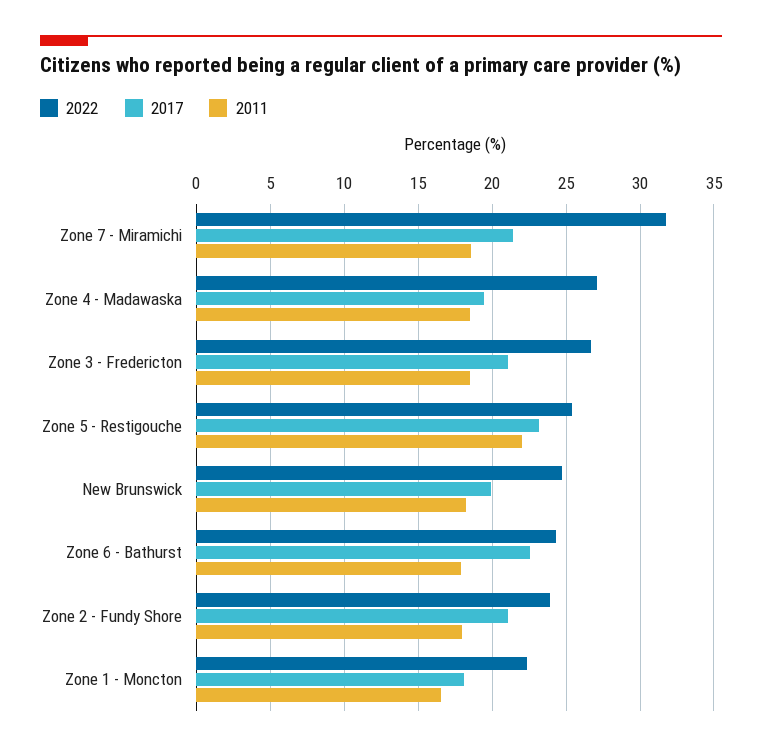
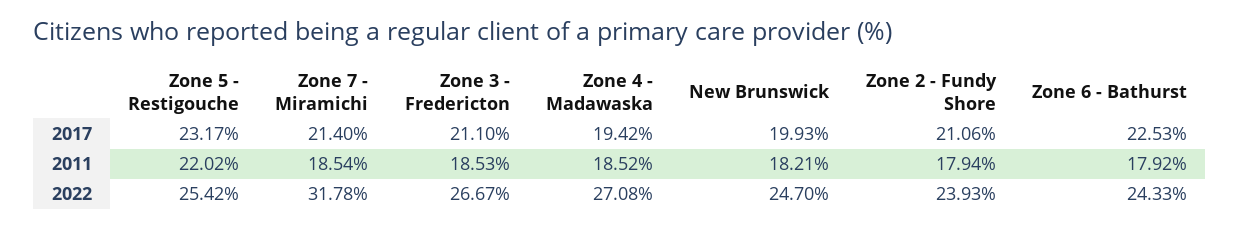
  {
    "2022": {
      "Zone 7 - Miramichi": 31.78,
      "Zone 4 - Madawaska": 27.08,
      "Zone 3 - Fredericton": 26.67,
      "Zone 5 - Restigouche": 25.42,
      "New Brunswick": 24.7,
      "Zone 6 - Bathurst": 24.33,
-     "Zone 2 - Fundy Shore": 23.93,
+     "Zone 2 - Fundy Shore": 23.93
-     "Zone 1 - Moncton": 22.5
    },
    "2017": {
      "Zone 7 - Miramichi": 21.4,
      "Zone 4 - Madawaska": 19.42,
      "Zone 3 - Fredericton": 21.1,
      "Zone 5 - Restigouche": 23.17,
      "New Brunswick": 19.93,
      "Zone 6 - Bathurst": 22.53,
-     "Zone 2 - Fundy Shore": 21.06,
+     "Zone 2 - Fundy Shore": 21.06
-     "Zone 1 - Moncton": 18
    },
    "2011": {
      "Zone 7 - Miramichi": 18.54,
      "Zone 4 - Madawaska": 18.52,
      "Zone 3 - Fredericton": 18.53,
      "Zone 5 - Restigouche": 22.02,
      "New Brunswick": 18.21,
      "Zone 6 - Bathurst": 17.92,
-     "Zone 2 - Fundy Shore": 17.94,
+     "Zone 2 - Fundy Shore": 17.94
-     "Zone 1 - Moncton": 16.5
    }
  }

